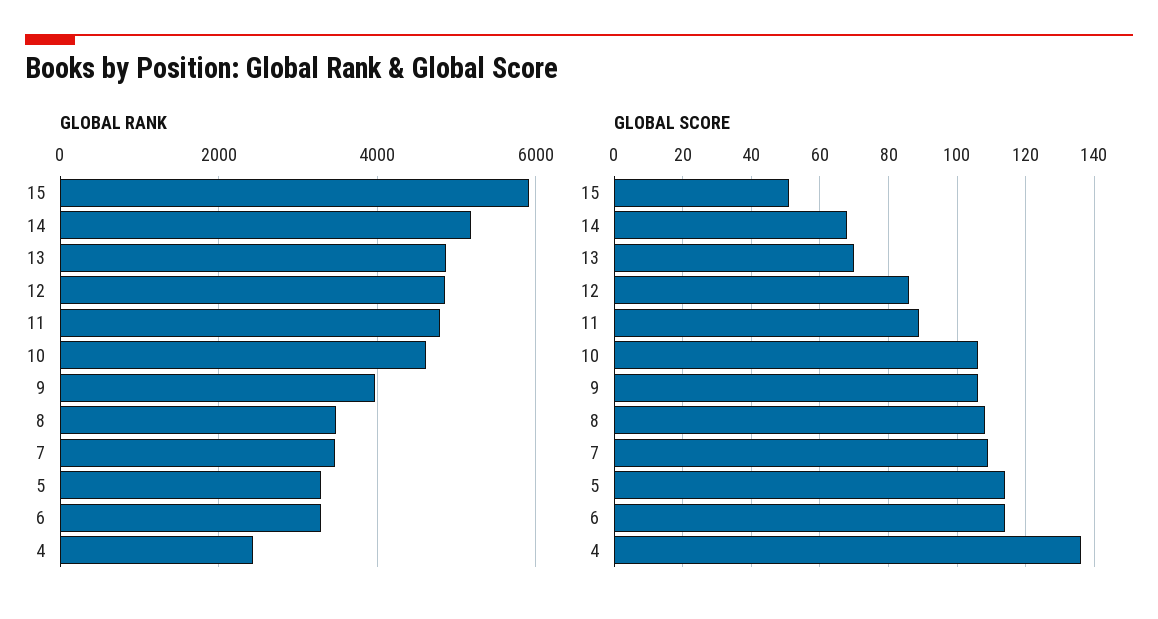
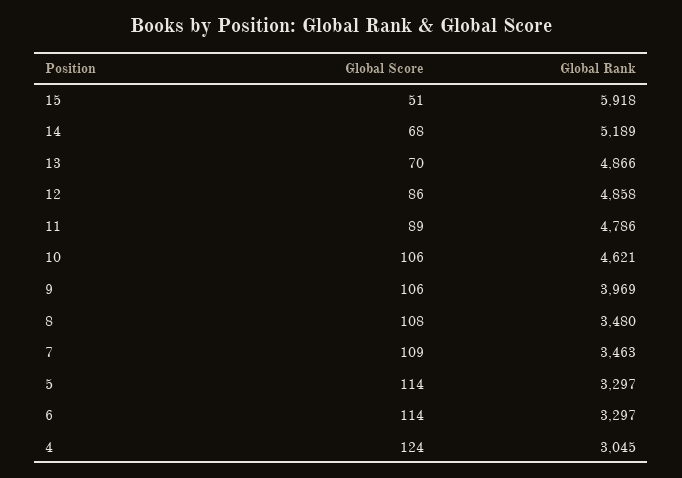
  {
    "GLOBAL RANK": {
      "15": 5918,
      "14": 5189,
      "13": 4866,
      "12": 4858,
      "11": 4786,
      "10": 4621,
      "9": 3969,
      "8": 3480,
      "7": 3463,
      "5": 3297,
      "6": 3297,
-     "4": 2400
+     "4": 3045
    },
    "GLOBAL SCORE": {
      "15": 51,
      "14": 68,
      "13": 70,
      "12": 86,
      "11": 89,
      "10": 106,
      "9": 106,
      "8": 108,
      "7": 109,
      "5": 114,
      "6": 114,
-     "4": 135
+     "4": 124
    }
  }

